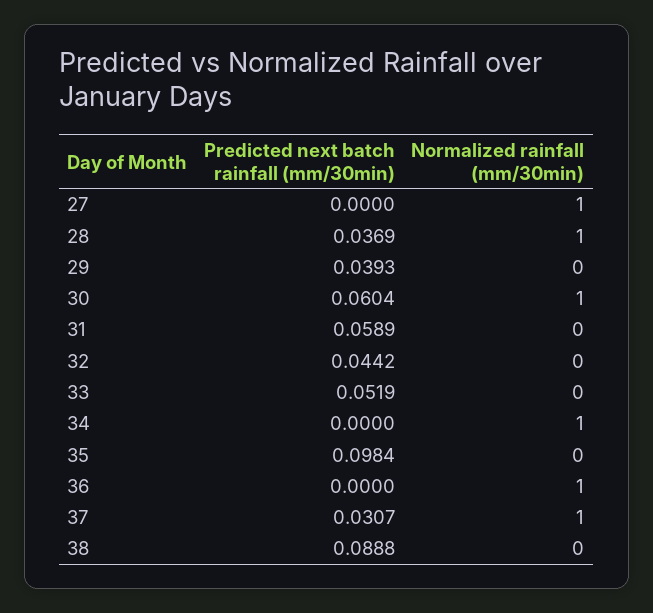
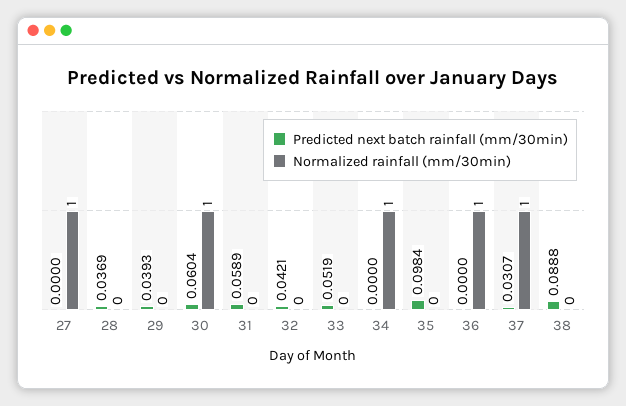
  {
    "Predicted next batch rainfall (mm/30min)": {
      "27": 0,
      "28": 0.0369,
      "29": 0.0393,
      "30": 0.0604,
      "31": 0.0589,
-     "32": 0.0442,
+     "32": 0.0421,
      "33": 0.0519,
      "34": 0,
      "35": 0.0984,
      "36": 0,
      "37": 0.0307,
      "38": 0.0888
    },
    "Normalized rainfall (mm/30min)": {
      "27": 1,
-     "28": 1,
+     "28": 0,
      "29": 0,
      "30": 1,
      "31": 0,
      "32": 0,
      "33": 0,
      "34": 1,
      "35": 0,
      "36": 1,
      "37": 1,
      "38": 0
    }
  }

